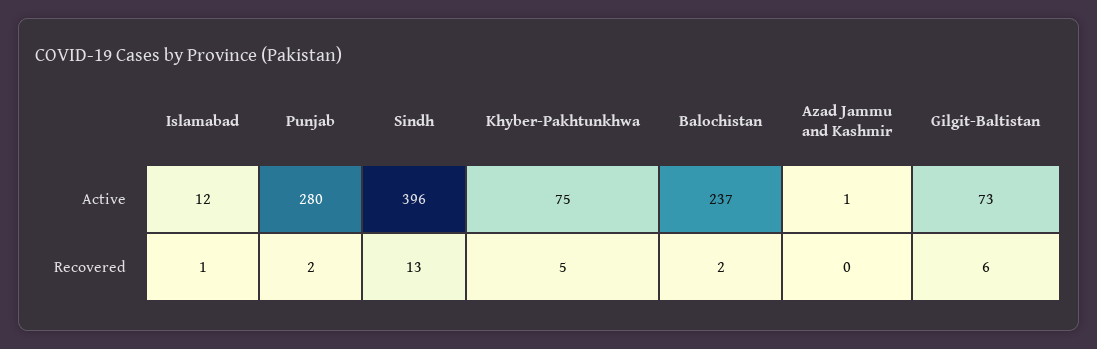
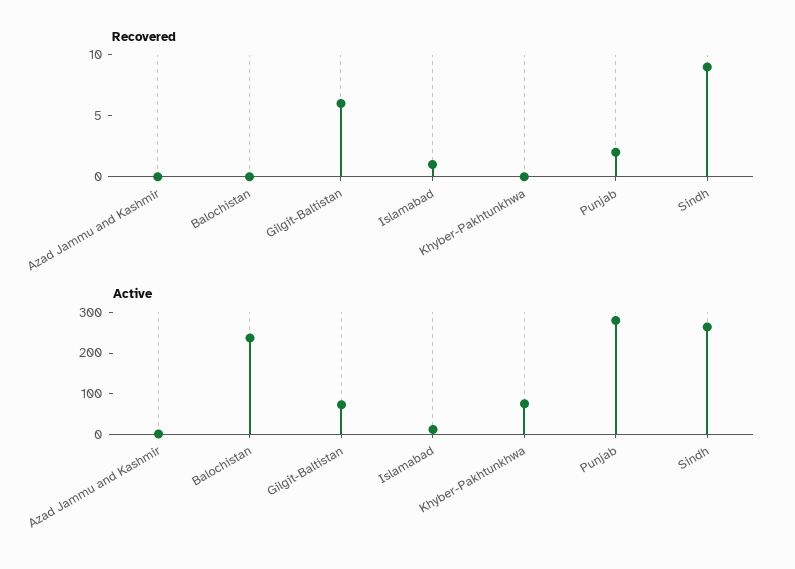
  {
    "Active": {
      "Islamabad": 12,
      "Punjab": 280,
-     "Sindh": 396,
+     "Sindh": 260,
      "Khyber-Pakhtunkhwa": 75,
      "Balochistan": 237,
      "Azad Jammu and Kashmir": 1,
      "Gilgit-Baltistan": 73
    },
    "Recovered": {
      "Islamabad": 1,
      "Punjab": 2,
-     "Sindh": 13,
+     "Sindh": 9,
-     "Khyber-Pakhtunkhwa": 5,
+     "Khyber-Pakhtunkhwa": 0,
-     "Balochistan": 2,
+     "Balochistan": 0,
      "Azad Jammu and Kashmir": 0,
      "Gilgit-Baltistan": 6
    }
  }

